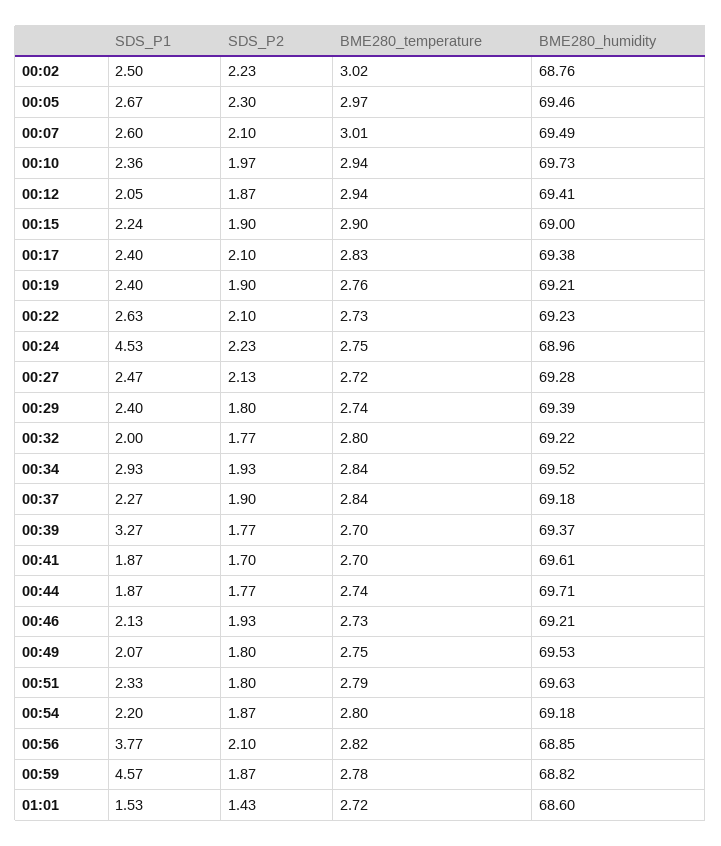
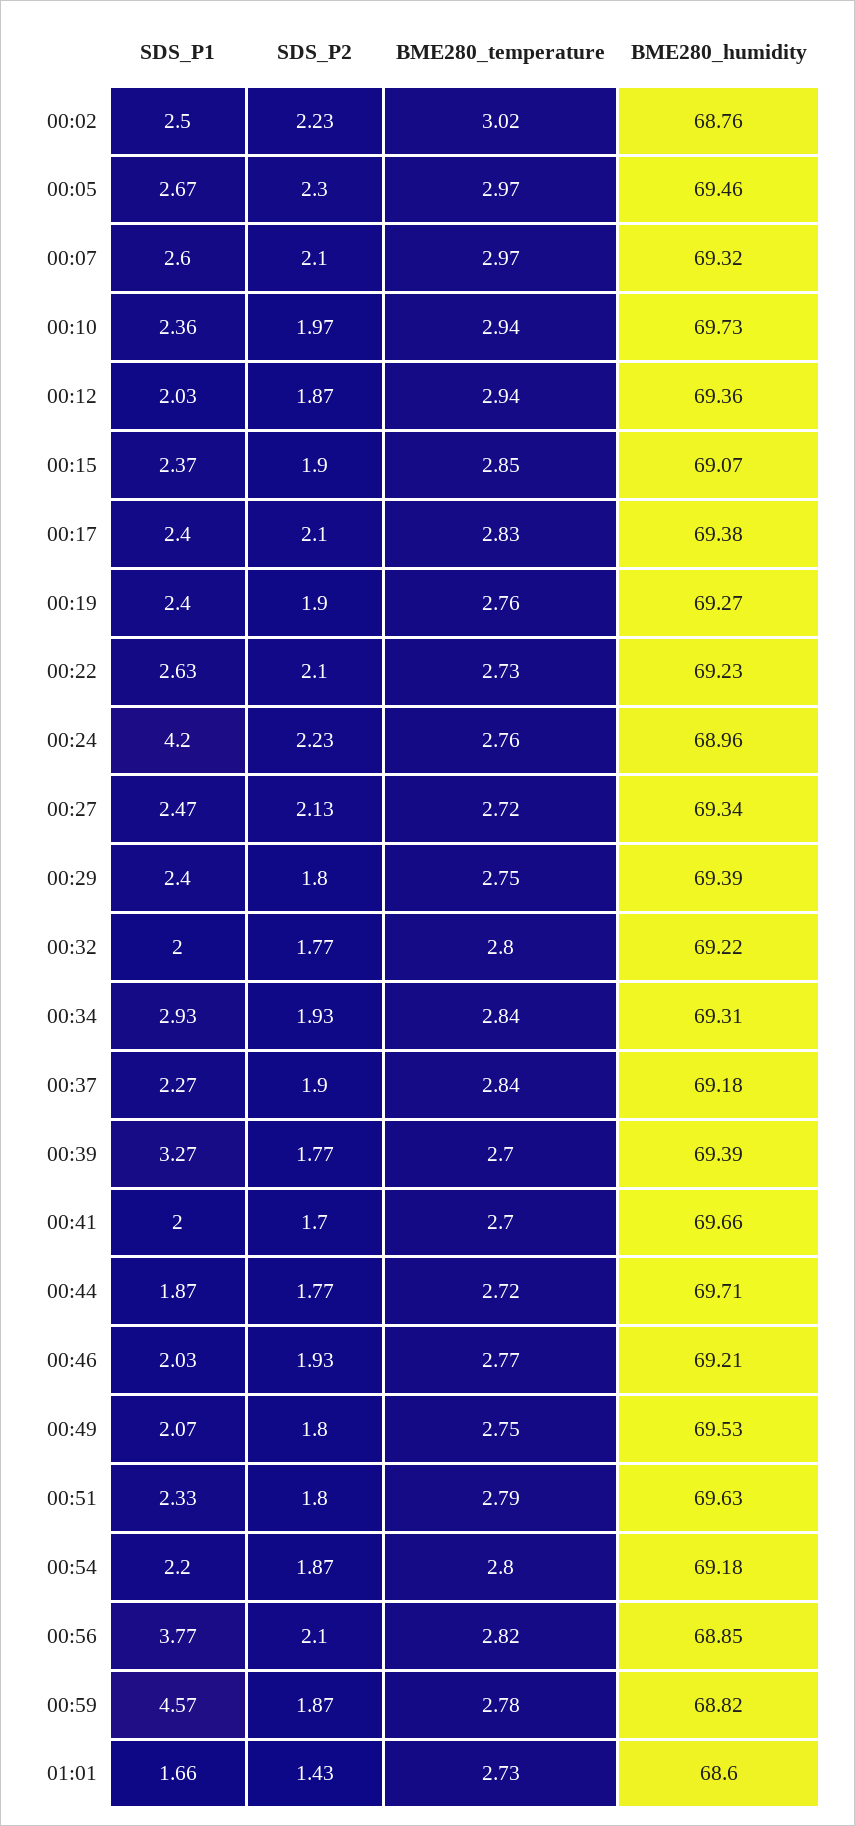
  {
    "SDS_P1": {
      "00:02": 2.5,
      "00:05": 2.67,
      "00:07": 2.6,
      "00:10": 2.36,
-     "00:12": 2.05,
+     "00:12": 2.03,
-     "00:15": 2.24,
+     "00:15": 2.37,
      "00:17": 2.4,
      "00:19": 2.4,
      "00:22": 2.63,
-     "00:24": 4.53,
+     "00:24": 4.2,
      "00:27": 2.47,
      "00:29": 2.4,
      "00:32": 2,
      "00:34": 2.93,
      "00:37": 2.27,
      "00:39": 3.27,
-     "00:41": 1.87,
+     "00:41": 2,
      "00:44": 1.87,
-     "00:46": 2.13,
+     "00:46": 2.03,
      "00:49": 2.07,
      "00:51": 2.33,
      "00:54": 2.2,
      "00:56": 3.77,
      "00:59": 4.57,
-     "01:01": 1.53
+     "01:01": 1.66
    },
    "SDS_P2": {
      "00:02": 2.23,
      "00:05": 2.3,
      "00:07": 2.1,
      "00:10": 1.97,
      "00:12": 1.87,
      "00:15": 1.9,
      "00:17": 2.1,
      "00:19": 1.9,
      "00:22": 2.1,
      "00:24": 2.23,
      "00:27": 2.13,
      "00:29": 1.8,
      "00:32": 1.77,
      "00:34": 1.93,
      "00:37": 1.9,
      "00:39": 1.77,
      "00:41": 1.7,
      "00:44": 1.77,
      "00:46": 1.93,
      "00:49": 1.8,
      "00:51": 1.8,
      "00:54": 1.87,
      "00:56": 2.1,
      "00:59": 1.87,
      "01:01": 1.43
    },
    "BME280_temperature": {
      "00:02": 3.02,
      "00:05": 2.97,
-     "00:07": 3.01,
+     "00:07": 2.97,
      "00:10": 2.94,
      "00:12": 2.94,
-     "00:15": 2.9,
+     "00:15": 2.85,
      "00:17": 2.83,
      "00:19": 2.76,
      "00:22": 2.73,
-     "00:24": 2.75,
+     "00:24": 2.76,
      "00:27": 2.72,
-     "00:29": 2.74,
+     "00:29": 2.75,
      "00:32": 2.8,
      "00:34": 2.84,
      "00:37": 2.84,
      "00:39": 2.7,
      "00:41": 2.7,
-     "00:44": 2.74,
+     "00:44": 2.72,
-     "00:46": 2.73,
+     "00:46": 2.77,
      "00:49": 2.75,
      "00:51": 2.79,
      "00:54": 2.8,
      "00:56": 2.82,
      "00:59": 2.78,
-     "01:01": 2.72
+     "01:01": 2.73
    },
    "BME280_humidity": {
      "00:02": 68.76,
      "00:05": 69.46,
-     "00:07": 69.49,
+     "00:07": 69.32,
      "00:10": 69.73,
-     "00:12": 69.41,
+     "00:12": 69.36,
-     "00:15": 69,
+     "00:15": 69.07,
      "00:17": 69.38,
-     "00:19": 69.21,
+     "00:19": 69.27,
      "00:22": 69.23,
      "00:24": 68.96,
-     "00:27": 69.28,
+     "00:27": 69.34,
      "00:29": 69.39,
      "00:32": 69.22,
-     "00:34": 69.52,
+     "00:34": 69.31,
      "00:37": 69.18,
-     "00:39": 69.37,
+     "00:39": 69.39,
-     "00:41": 69.61,
+     "00:41": 69.66,
      "00:44": 69.71,
      "00:46": 69.21,
      "00:49": 69.53,
      "00:51": 69.63,
      "00:54": 69.18,
      "00:56": 68.85,
      "00:59": 68.82,
      "01:01": 68.6
    }
  }

